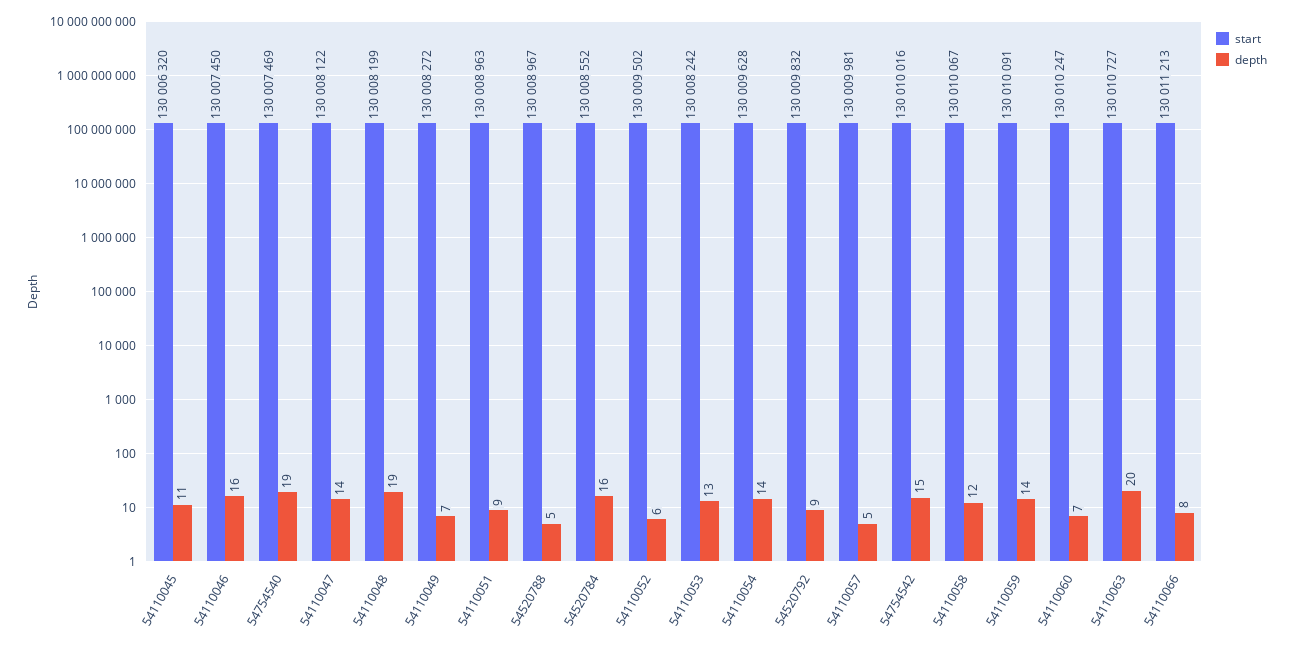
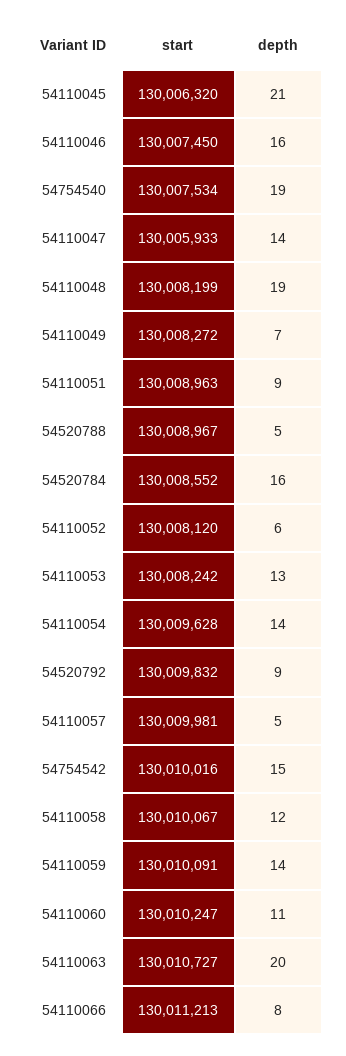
  {
    "start": {
      "54110045": 130006320,
      "54110046": 130007450,
-     "54754540": 130007469,
+     "54754540": 130007534,
-     "54110047": 130008122,
+     "54110047": 130005933,
      "54110048": 130008199,
      "54110049": 130008272,
      "54110051": 130008963,
      "54520788": 130008967,
      "54520784": 130008552,
-     "54110052": 130009502,
+     "54110052": 130008120,
      "54110053": 130008242,
      "54110054": 130009628,
      "54520792": 130009832,
      "54110057": 130009981,
      "54754542": 130010016,
      "54110058": 130010067,
      "54110059": 130010091,
      "54110060": 130010247,
      "54110063": 130010727,
      "54110066": 130011213
    },
    "depth": {
-     "54110045": 11,
+     "54110045": 21,
      "54110046": 16,
      "54754540": 19,
      "54110047": 14,
      "54110048": 19,
      "54110049": 7,
      "54110051": 9,
      "54520788": 5,
      "54520784": 16,
      "54110052": 6,
      "54110053": 13,
      "54110054": 14,
      "54520792": 9,
      "54110057": 5,
      "54754542": 15,
      "54110058": 12,
      "54110059": 14,
-     "54110060": 7,
+     "54110060": 11,
      "54110063": 20,
      "54110066": 8
    }
  }

